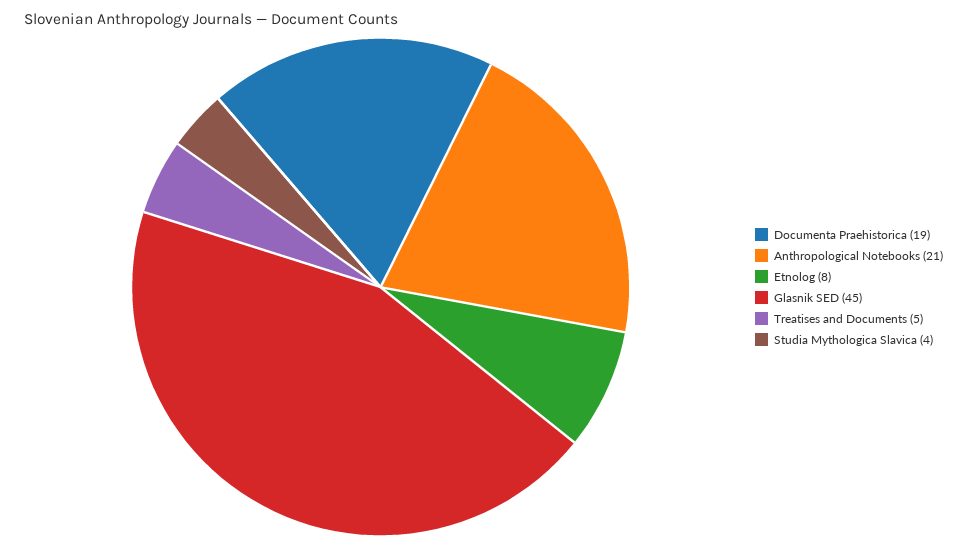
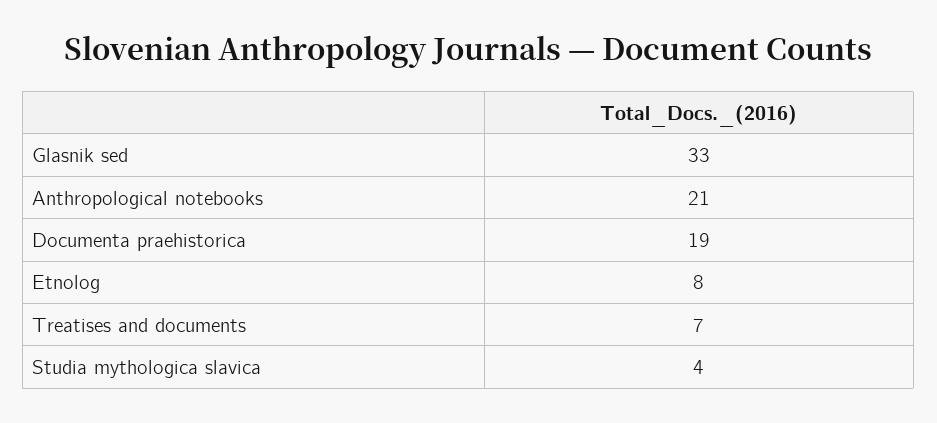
  {
    "Documenta Praehistorica": 19,
    "Anthropological Notebooks": 21,
    "Etnolog": 8,
-   "Glasnik SED": 45,
+   "Glasnik SED": 33,
-   "Treatises and Documents": 5,
+   "Treatises and Documents": 7,
    "Studia Mythologica Slavica": 4
  }

